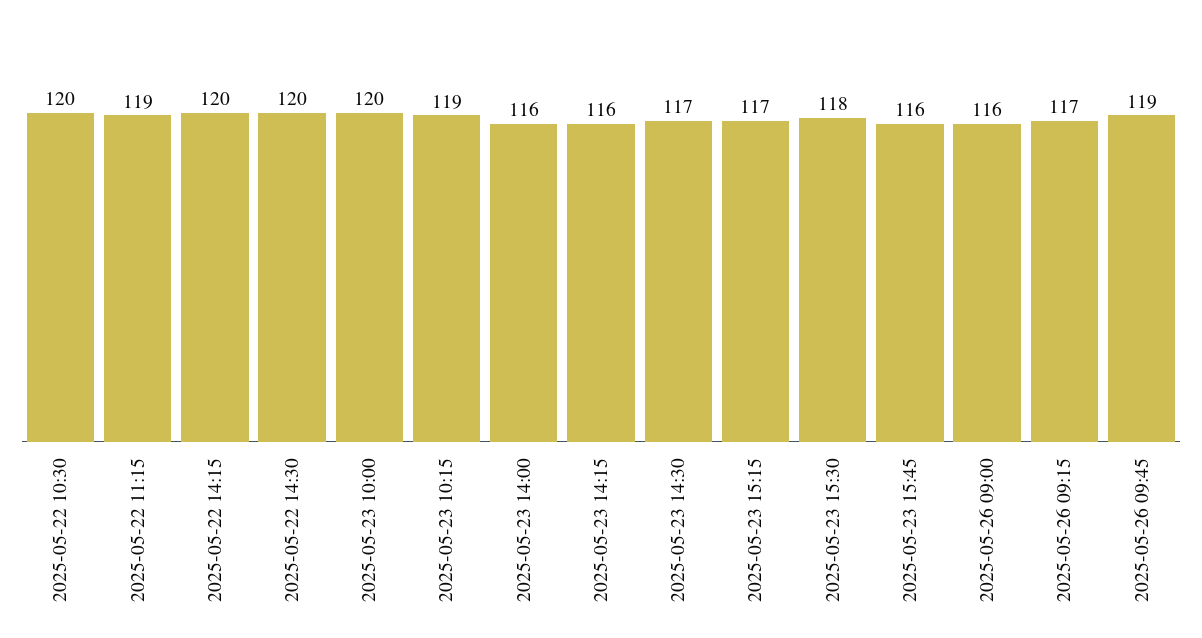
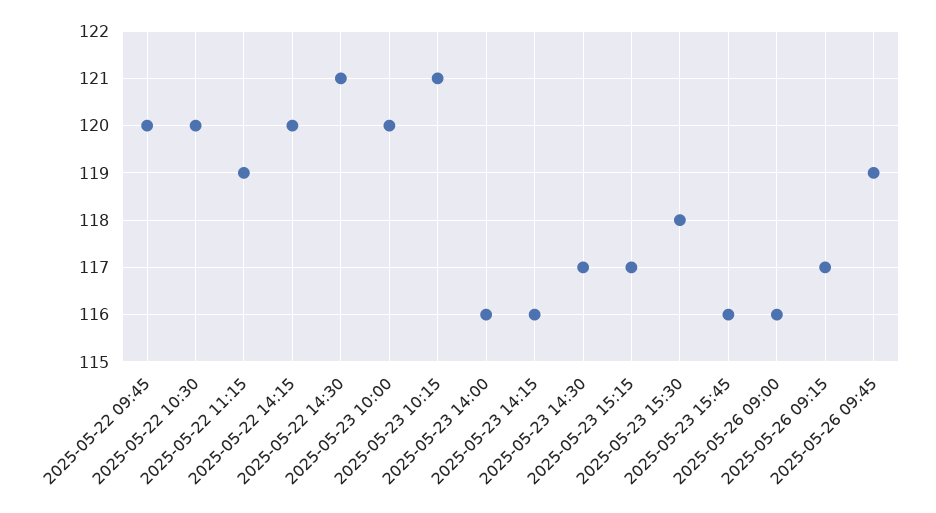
  {
    "2025-05-22 10:30": 120,
    "2025-05-22 11:15": 119,
    "2025-05-22 14:15": 120,
-   "2025-05-22 14:30": 120,
+   "2025-05-22 14:30": 121,
    "2025-05-23 10:00": 120,
-   "2025-05-23 10:15": 119,
+   "2025-05-23 10:15": 121,
    "2025-05-23 14:00": 116,
    "2025-05-23 14:15": 116,
    "2025-05-23 14:30": 117,
    "2025-05-23 15:15": 117,
    "2025-05-23 15:30": 118,
    "2025-05-23 15:45": 116,
    "2025-05-26 09:00": 116,
    "2025-05-26 09:15": 117,
-   "2025-05-26 09:45": 119
+   "2025-05-26 09:45": 119,
+   "2025-05-22 09:45": 120
  }

